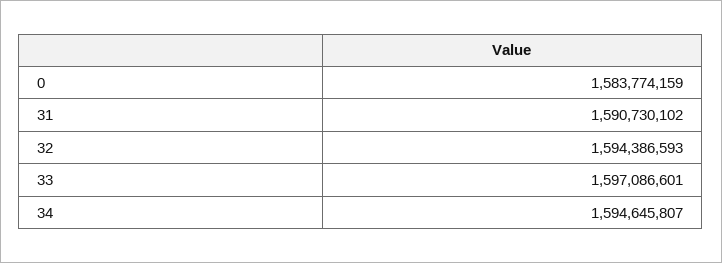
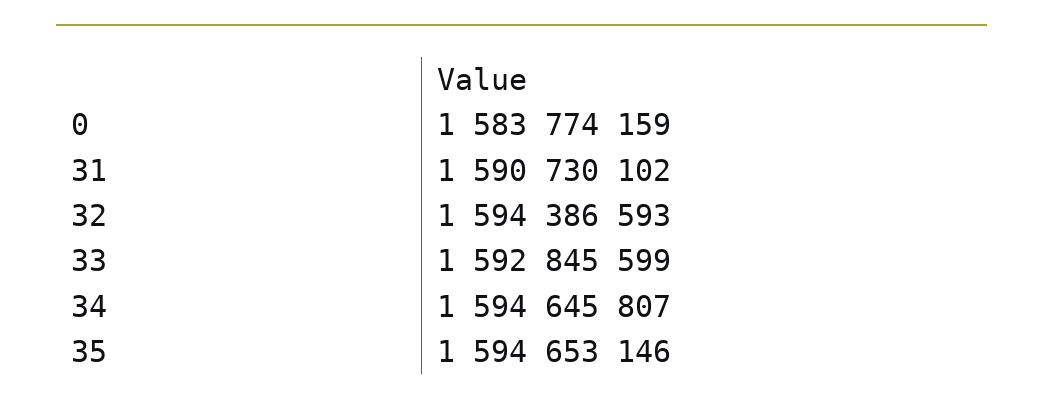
  {
    "0": 1583774159,
    "31": 1590730102,
    "32": 1594386593,
-   "33": 1597086601,
+   "33": 1592845599,
-   "34": 1594645807
+   "34": 1594645807,
+   "35": 1594653146
  }

